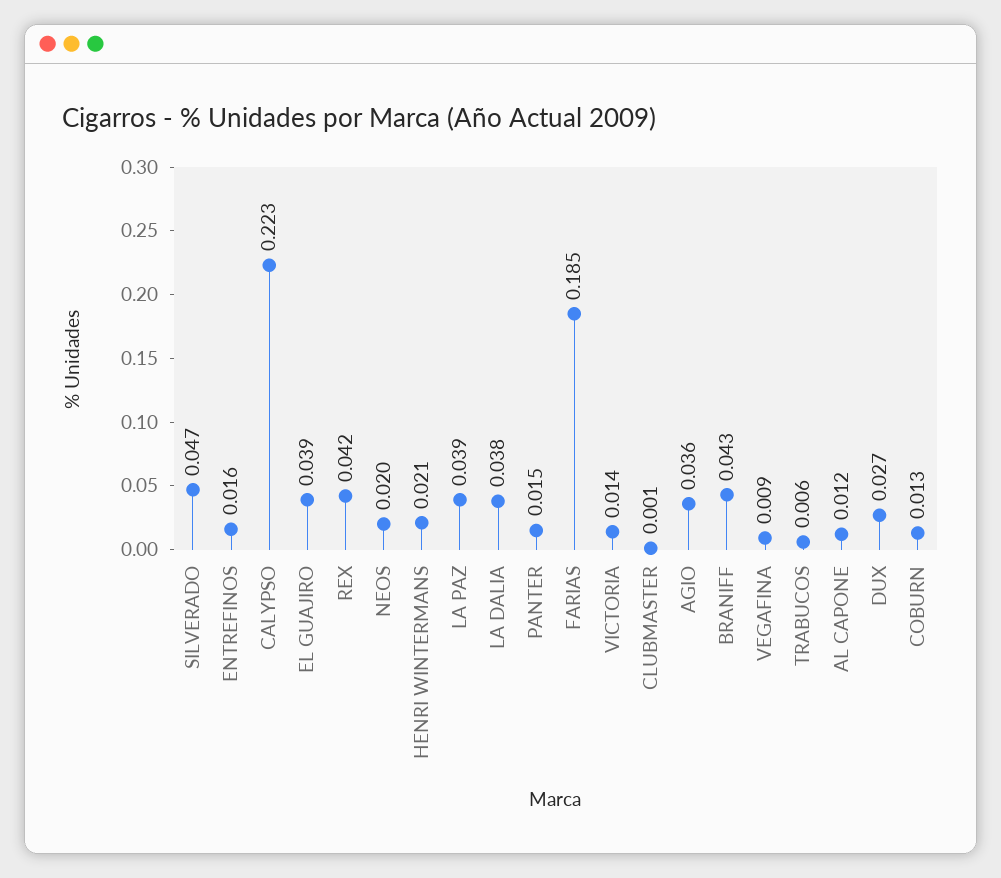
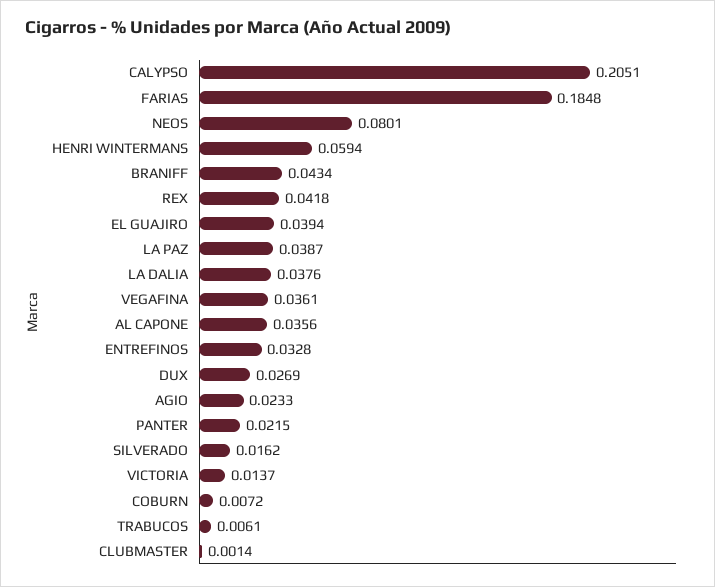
  {
-   "SILVERADO": 0.047,
+   "SILVERADO": 0.0162,
-   "ENTREFINOS": 0.016,
+   "ENTREFINOS": 0.0328,
-   "CALYPSO": 0.223,
+   "CALYPSO": 0.2051,
    "EL GUAJIRO": 0.0394,
    "REX": 0.0418,
-   "NEOS": 0.02,
+   "NEOS": 0.0801,
-   "HENRI WINTERMANS": 0.021,
+   "HENRI WINTERMANS": 0.0594,
    "LA PAZ": 0.0387,
    "LA DALIA": 0.0376,
-   "PANTER": 0.015,
+   "PANTER": 0.0215,
    "FARIAS": 0.1848,
    "VICTORIA": 0.0137,
    "CLUBMASTER": 0.0014,
-   "AGIO": 0.036,
+   "AGIO": 0.0233,
    "BRANIFF": 0.0434,
-   "VEGAFINA": 0.009,
+   "VEGAFINA": 0.0361,
    "TRABUCOS": 0.0061,
-   "AL CAPONE": 0.012,
+   "AL CAPONE": 0.0356,
    "DUX": 0.0269,
-   "COBURN": 0.013
+   "COBURN": 0.0072
  }

